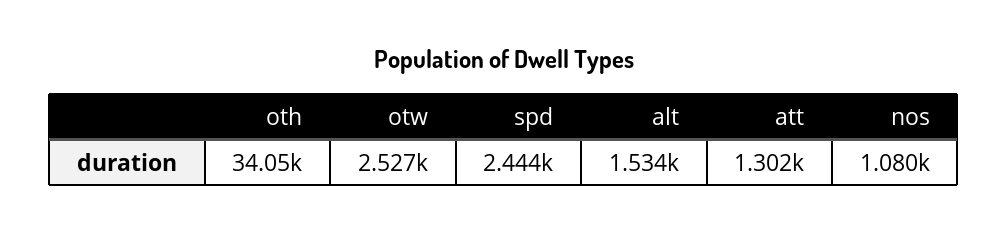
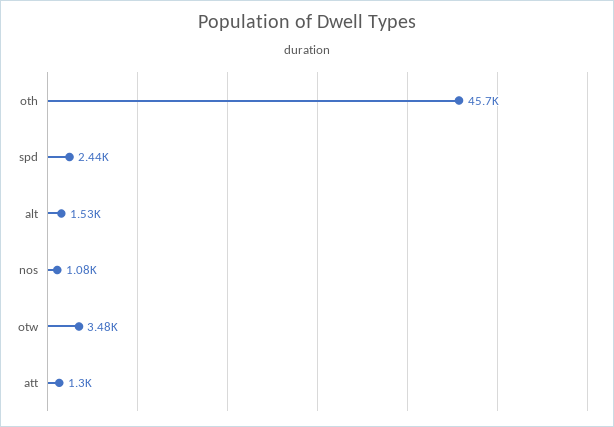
  {
-   "oth": 34050,
+   "oth": 45700,
-   "otw": 2527,
+   "otw": 3480,
    "spd": 2444,
    "alt": 1534,
    "att": 1302,
    "nos": 1080
  }

